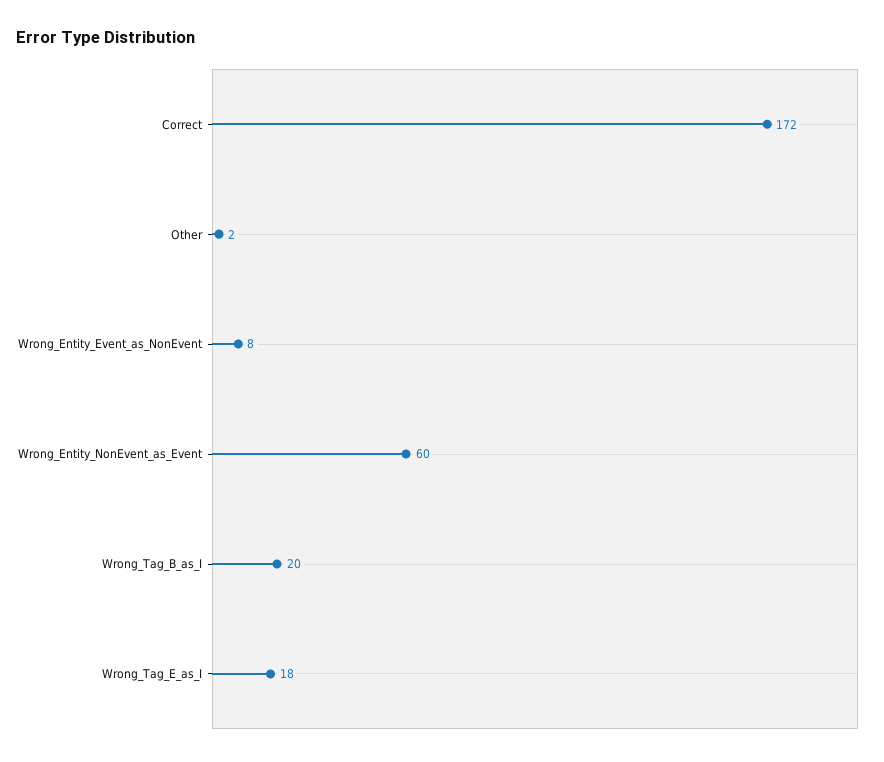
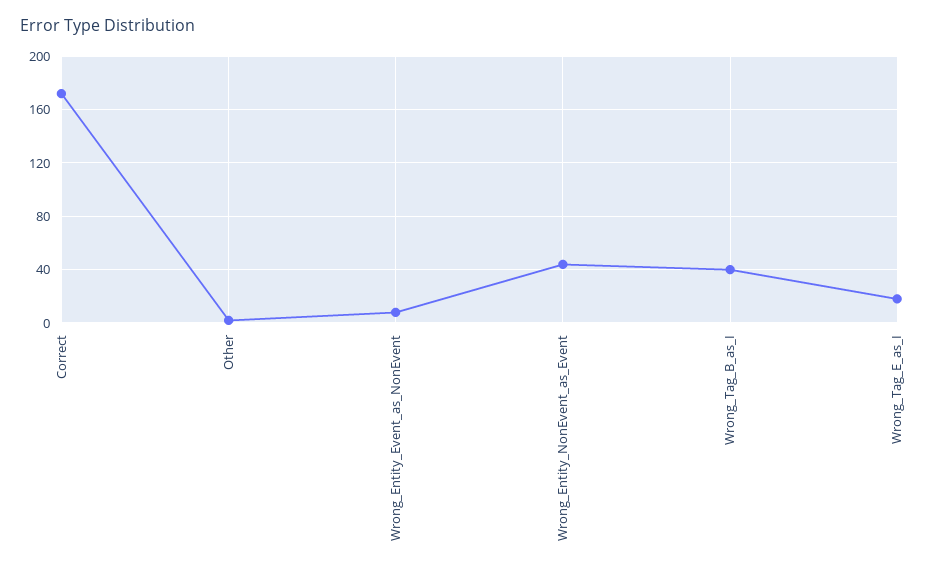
  {
    "Correct": 172,
    "Other": 2,
    "Wrong_Entity_Event_as_NonEvent": 8,
-   "Wrong_Entity_NonEvent_as_Event": 60,
+   "Wrong_Entity_NonEvent_as_Event": 45,
-   "Wrong_Tag_B_as_I": 20,
+   "Wrong_Tag_B_as_I": 40,
    "Wrong_Tag_E_as_I": 18
  }

